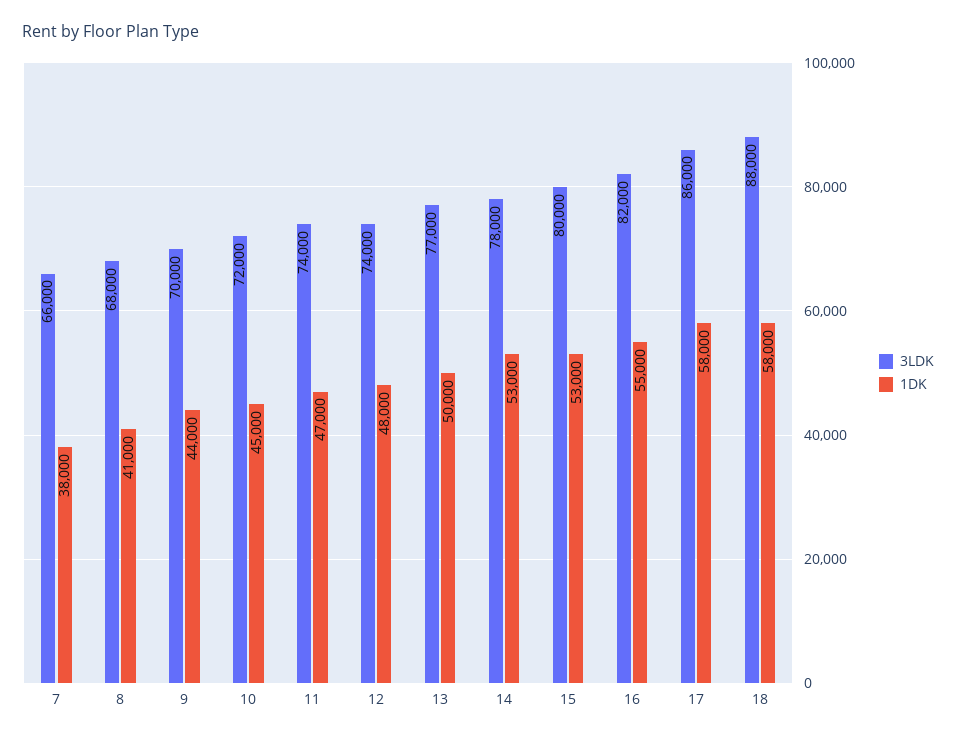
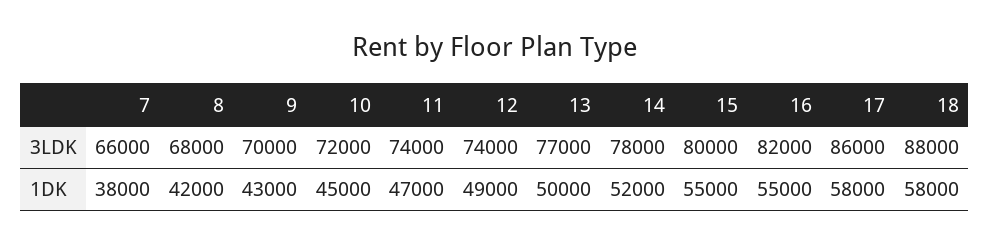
  {
    "3LDK": {
      "7": 66000,
      "8": 68000,
      "9": 70000,
      "10": 72000,
      "11": 74000,
      "12": 74000,
      "13": 77000,
      "14": 78000,
      "15": 80000,
      "16": 82000,
      "17": 86000,
      "18": 88000
    },
    "1DK": {
      "7": 38000,
-     "8": 41000,
+     "8": 42000,
-     "9": 44000,
+     "9": 43000,
      "10": 45000,
      "11": 47000,
-     "12": 48000,
+     "12": 49000,
      "13": 50000,
-     "14": 53000,
+     "14": 52000,
-     "15": 53000,
+     "15": 55000,
      "16": 55000,
      "17": 58000,
      "18": 58000
    }
  }

